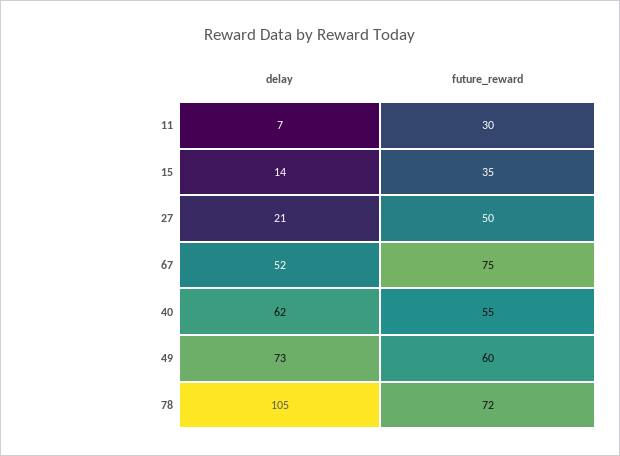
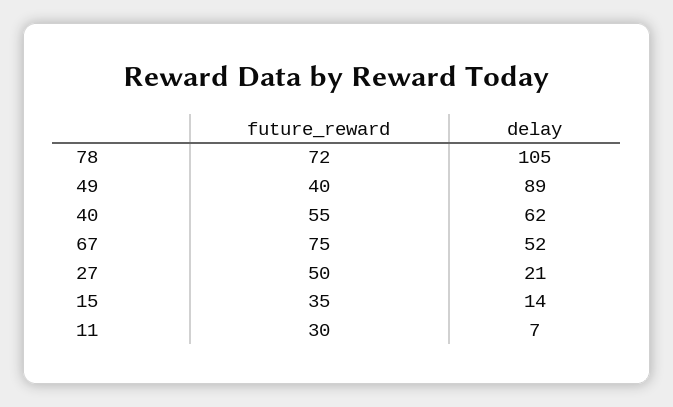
  {
    "delay": {
      "11": 7,
      "15": 14,
      "27": 21,
      "67": 52,
      "40": 62,
-     "49": 73,
+     "49": 89,
      "78": 105
    },
    "future_reward": {
      "11": 30,
      "15": 35,
      "27": 50,
      "67": 75,
      "40": 55,
-     "49": 60,
+     "49": 40,
      "78": 72
    }
  }

